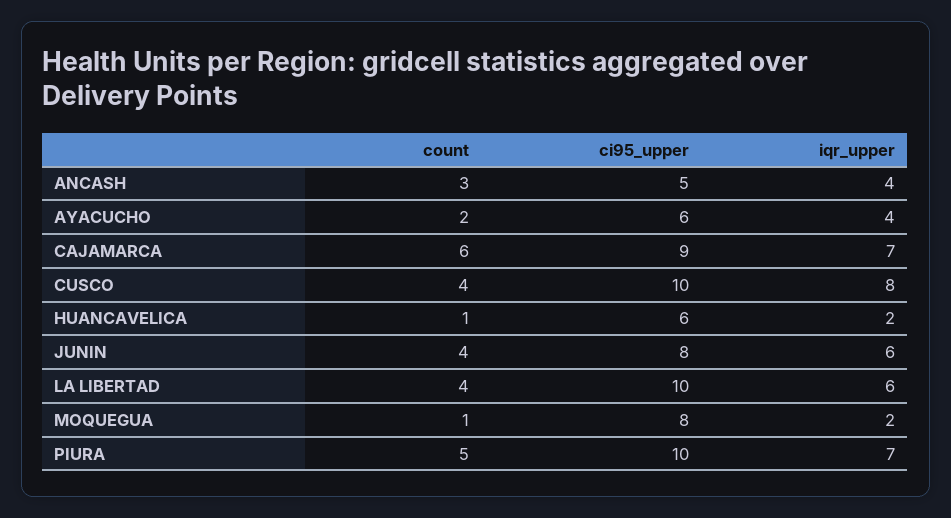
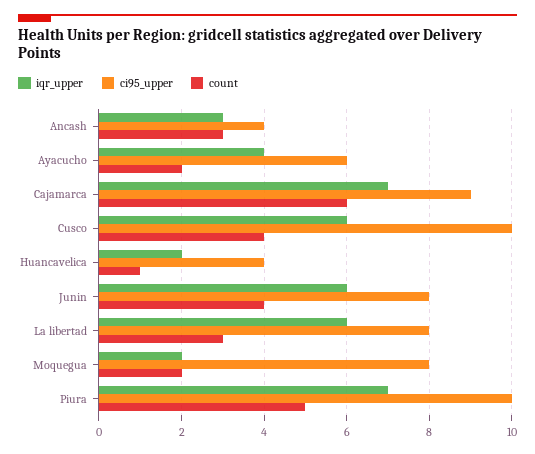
  {
    "count": {
      "ANCASH": 3,
      "AYACUCHO": 2,
      "CAJAMARCA": 6,
      "CUSCO": 4,
      "HUANCAVELICA": 1,
      "JUNIN": 4,
-     "LA LIBERTAD": 4,
+     "LA LIBERTAD": 3,
-     "MOQUEGUA": 1,
+     "MOQUEGUA": 2,
      "PIURA": 5
    },
    "ci95_upper": {
-     "ANCASH": 5,
+     "ANCASH": 4,
      "AYACUCHO": 6,
      "CAJAMARCA": 9,
      "CUSCO": 10,
-     "HUANCAVELICA": 6,
+     "HUANCAVELICA": 4,
      "JUNIN": 8,
-     "LA LIBERTAD": 10,
+     "LA LIBERTAD": 8,
      "MOQUEGUA": 8,
      "PIURA": 10
    },
    "iqr_upper": {
-     "ANCASH": 4,
+     "ANCASH": 3,
      "AYACUCHO": 4,
      "CAJAMARCA": 7,
-     "CUSCO": 8,
+     "CUSCO": 6,
      "HUANCAVELICA": 2,
      "JUNIN": 6,
      "LA LIBERTAD": 6,
      "MOQUEGUA": 2,
      "PIURA": 7
    }
  }

